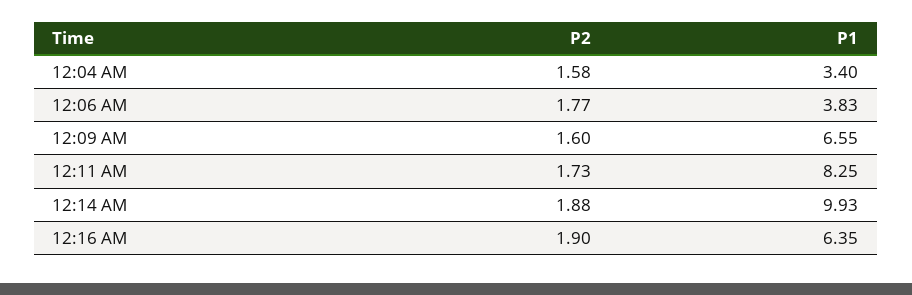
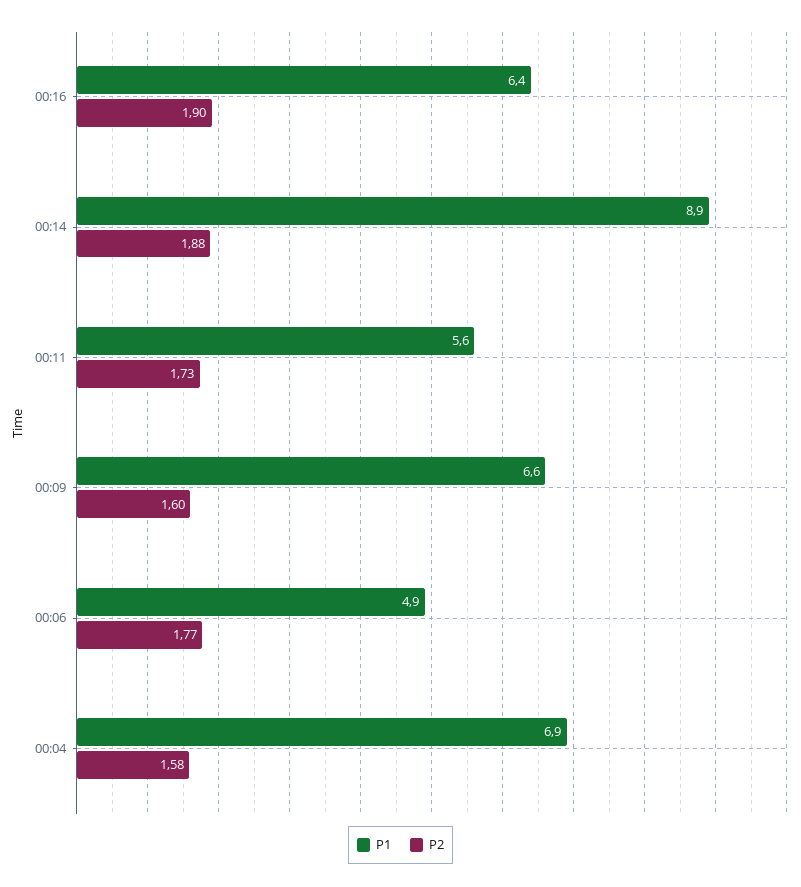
  {
    "P2": {
      "12:04 AM": 1.58,
      "12:06 AM": 1.77,
      "12:09 AM": 1.6,
      "12:11 AM": 1.73,
      "12:14 AM": 1.88,
      "12:16 AM": 1.9
    },
    "P1": {
-     "12:04 AM": 3.4,
+     "12:04 AM": 6.9,
-     "12:06 AM": 3.83,
+     "12:06 AM": 4.9,
      "12:09 AM": 6.55,
-     "12:11 AM": 8.25,
+     "12:11 AM": 5.6,
-     "12:14 AM": 9.93,
+     "12:14 AM": 8.9,
      "12:16 AM": 6.35
    }
  }

